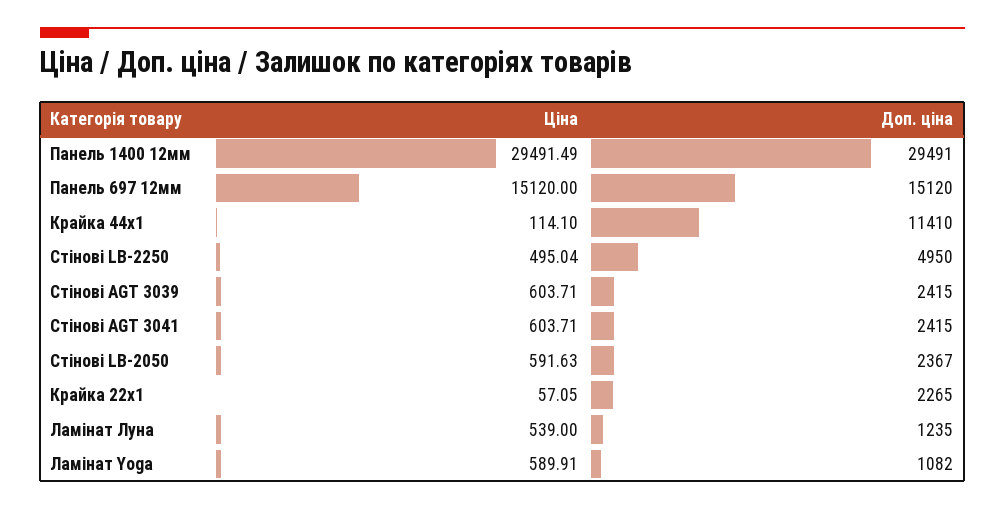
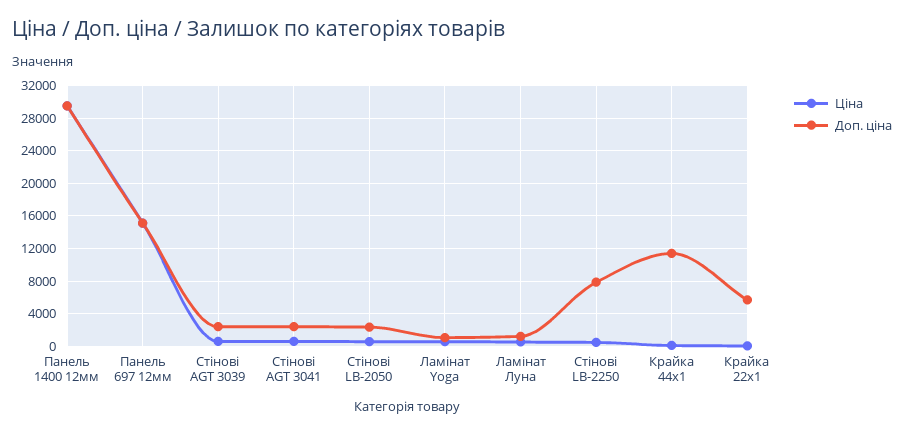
  {
    "Ціна": {
      "Панель 1400 12мм": 29491.49,
      "Панель 697 12мм": 15120,
      "Крайка 44x1": 114.1,
      "Стінові LB-2250": 495.04,
      "Стінові AGT 3039": 603.71,
      "Стінові AGT 3041": 603.71,
      "Стінові LB-2050": 591.63,
      "Крайка 22x1": 57.05,
      "Ламінат Луна": 539,
      "Ламінат Yoga": 589.91
    },
    "Доп. ціна": {
      "Панель 1400 12мм": 29491,
      "Панель 697 12мм": 15120,
      "Крайка 44x1": 11410,
-     "Стінові LB-2250": 4950,
+     "Стінові LB-2250": 8000,
      "Стінові AGT 3039": 2415,
      "Стінові AGT 3041": 2415,
      "Стінові LB-2050": 2367,
-     "Крайка 22x1": 2265,
+     "Крайка 22x1": 6000,
      "Ламінат Луна": 1235,
      "Ламінат Yoga": 1082
    }
  }

